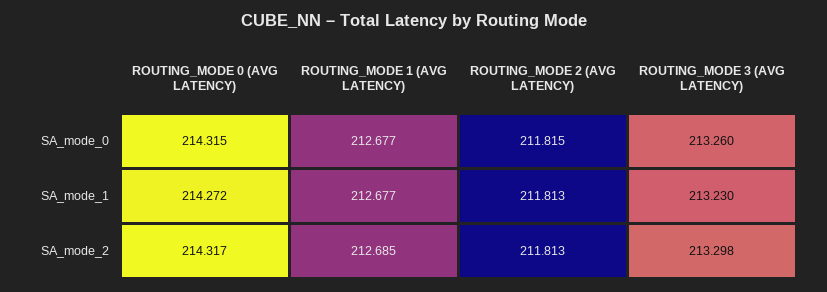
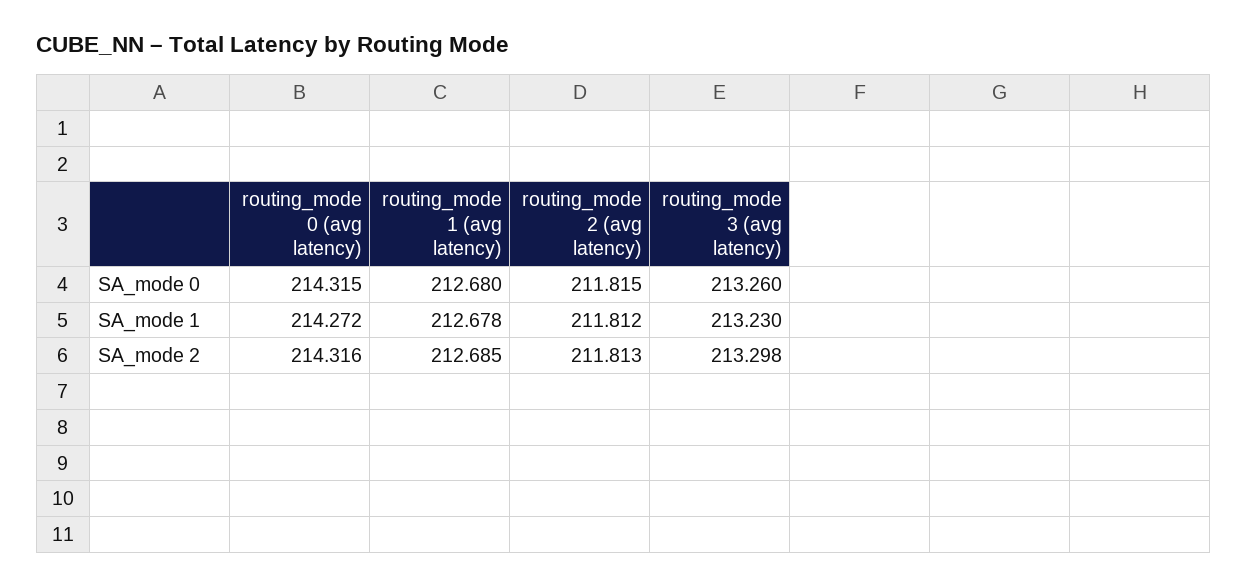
  {
    "ROUTING_MODE 0 (AVG LATENCY)": {
      "SA_mode_0": 214.315,
      "SA_mode_1": 214.272,
-     "SA_mode_2": 214.317
+     "SA_mode_2": 214.316
    },
    "ROUTING_MODE 1 (AVG LATENCY)": {
-     "SA_mode_0": 212.677,
+     "SA_mode_0": 212.68,
-     "SA_mode_1": 212.677,
+     "SA_mode_1": 212.678,
      "SA_mode_2": 212.685
    },
    "ROUTING_MODE 2 (AVG LATENCY)": {
      "SA_mode_0": 211.815,
-     "SA_mode_1": 211.813,
+     "SA_mode_1": 211.812,
      "SA_mode_2": 211.813
    },
    "ROUTING_MODE 3 (AVG LATENCY)": {
      "SA_mode_0": 213.26,
      "SA_mode_1": 213.23,
      "SA_mode_2": 213.298
    }
  }

